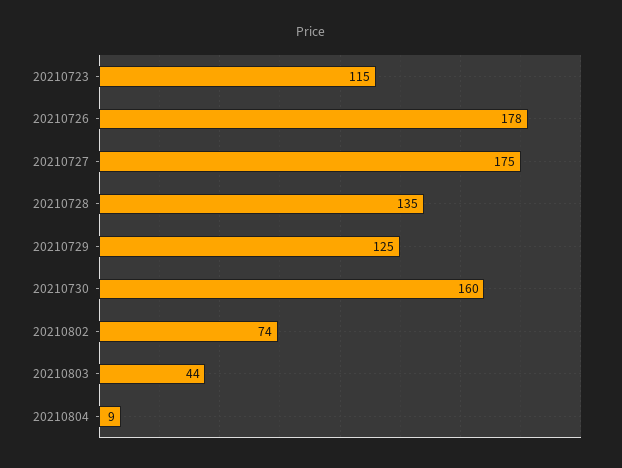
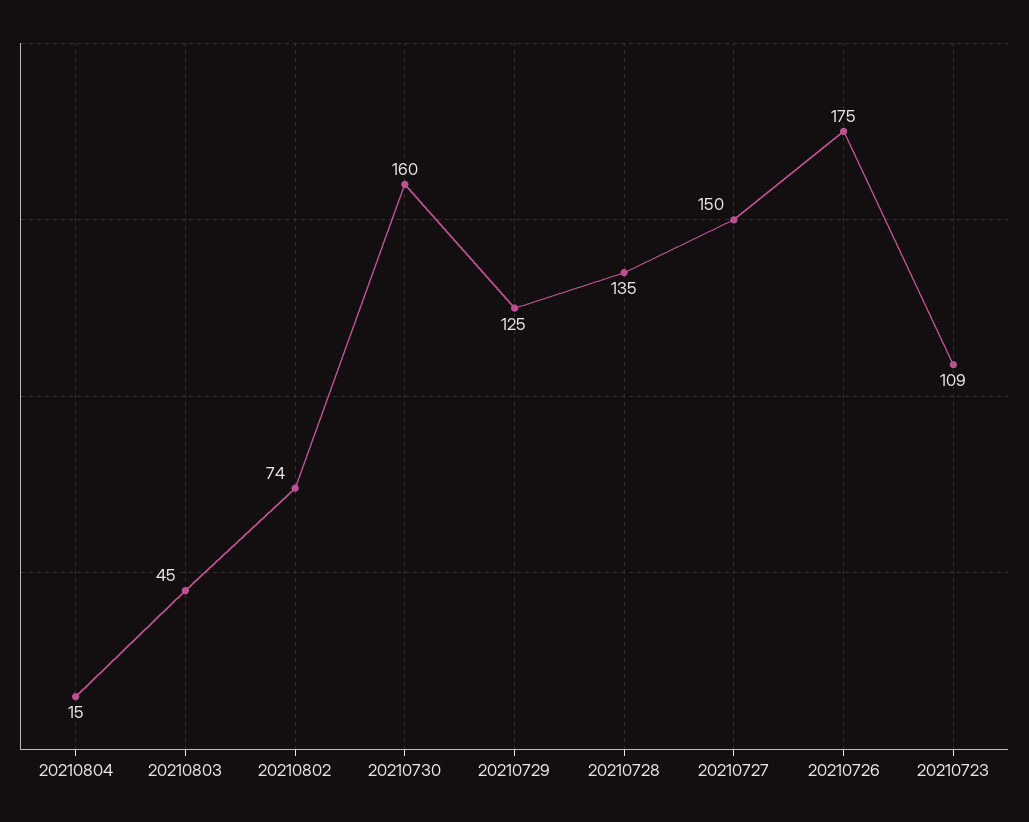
  {
-   "20210723": 115,
+   "20210723": 109,
-   "20210726": 178,
+   "20210726": 175,
-   "20210727": 175,
+   "20210727": 150,
    "20210728": 135,
    "20210729": 125,
    "20210730": 160,
    "20210802": 74,
-   "20210803": 44,
+   "20210803": 45,
-   "20210804": 9
+   "20210804": 15
  }

